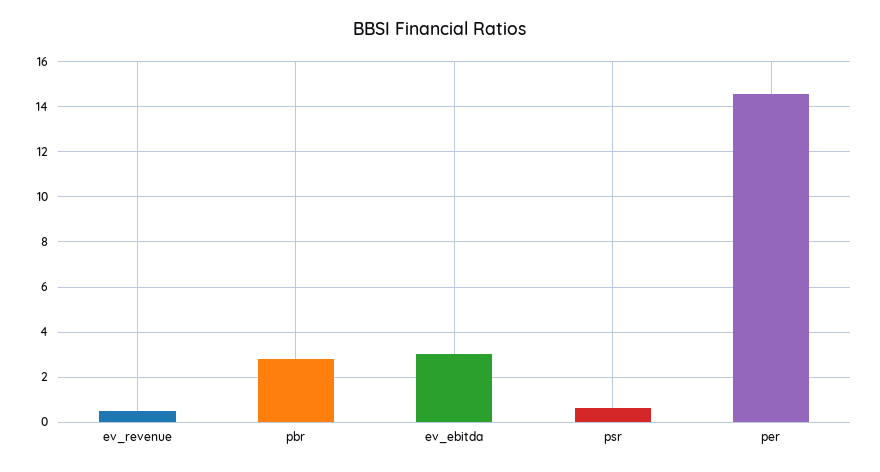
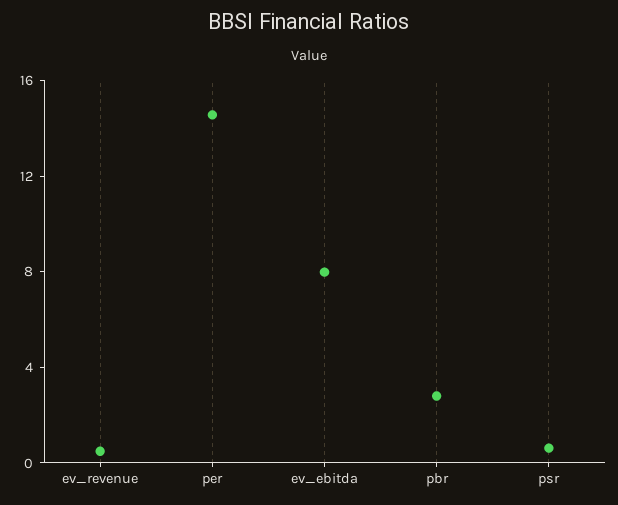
  {
    "ev_revenue": 0.5,
    "pbr": 3,
-   "ev_ebitda": 3,
+   "ev_ebitda": 8,
    "psr": 0.5,
    "per": 14.5
  }

